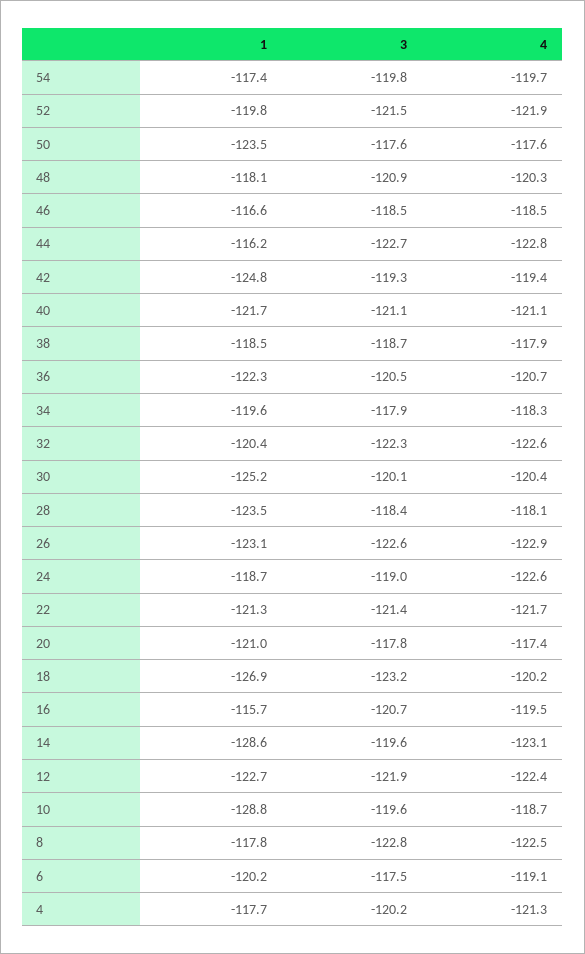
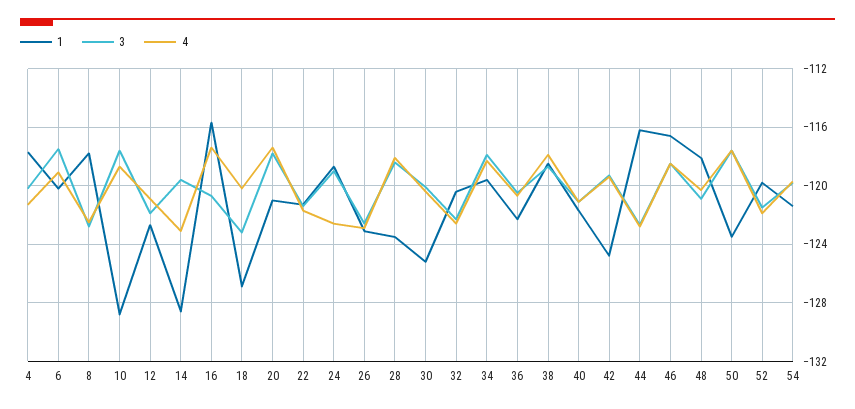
  {
    "1": {
-     "54": -117.4,
+     "54": -121.5,
      "52": -119.8,
      "50": -123.5,
      "48": -118.1,
      "46": -116.6,
      "44": -116.2,
      "42": -124.8,
      "40": -121.7,
      "38": -118.5,
      "36": -122.3,
      "34": -119.6,
      "32": -120.4,
      "30": -125.2,
      "28": -123.5,
      "26": -123.1,
      "24": -118.7,
      "22": -121.3,
      "20": -121,
      "18": -126.9,
      "16": -115.7,
      "14": -128.6,
      "12": -122.7,
      "10": -128.8,
      "8": -117.8,
      "6": -120.2,
      "4": -117.7
    },
    "3": {
      "54": -119.8,
      "52": -121.5,
      "50": -117.6,
      "48": -120.9,
      "46": -118.5,
      "44": -122.7,
      "42": -119.3,
      "40": -121.1,
      "38": -118.7,
      "36": -120.5,
      "34": -117.9,
      "32": -122.3,
      "30": -120.1,
      "28": -118.4,
      "26": -122.6,
      "24": -119,
      "22": -121.4,
      "20": -117.8,
      "18": -123.2,
      "16": -120.7,
      "14": -119.6,
      "12": -121.9,
-     "10": -119.6,
+     "10": -117.5,
      "8": -122.8,
      "6": -117.5,
      "4": -120.2
    },
    "4": {
      "54": -119.7,
      "52": -121.9,
      "50": -117.6,
      "48": -120.3,
      "46": -118.5,
      "44": -122.8,
      "42": -119.4,
      "40": -121.1,
      "38": -117.9,
      "36": -120.7,
      "34": -118.3,
      "32": -122.6,
      "30": -120.4,
      "28": -118.1,
      "26": -122.9,
      "24": -122.6,
      "22": -121.7,
      "20": -117.4,
      "18": -120.2,
-     "16": -119.5,
+     "16": -117.5,
      "14": -123.1,
-     "12": -122.4,
+     "12": -121,
      "10": -118.7,
      "8": -122.5,
      "6": -119.1,
      "4": -121.3
    }
  }

